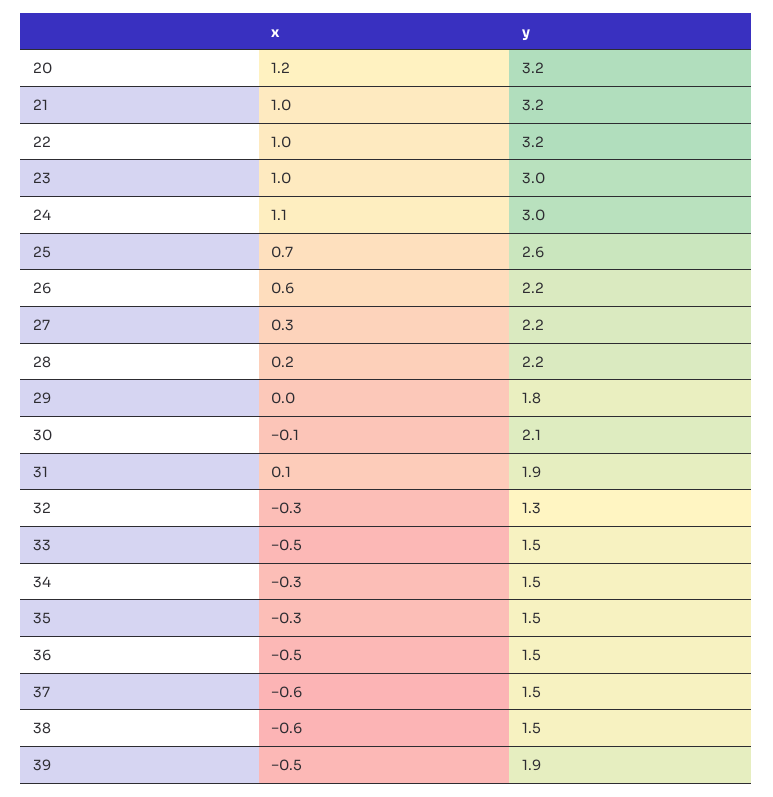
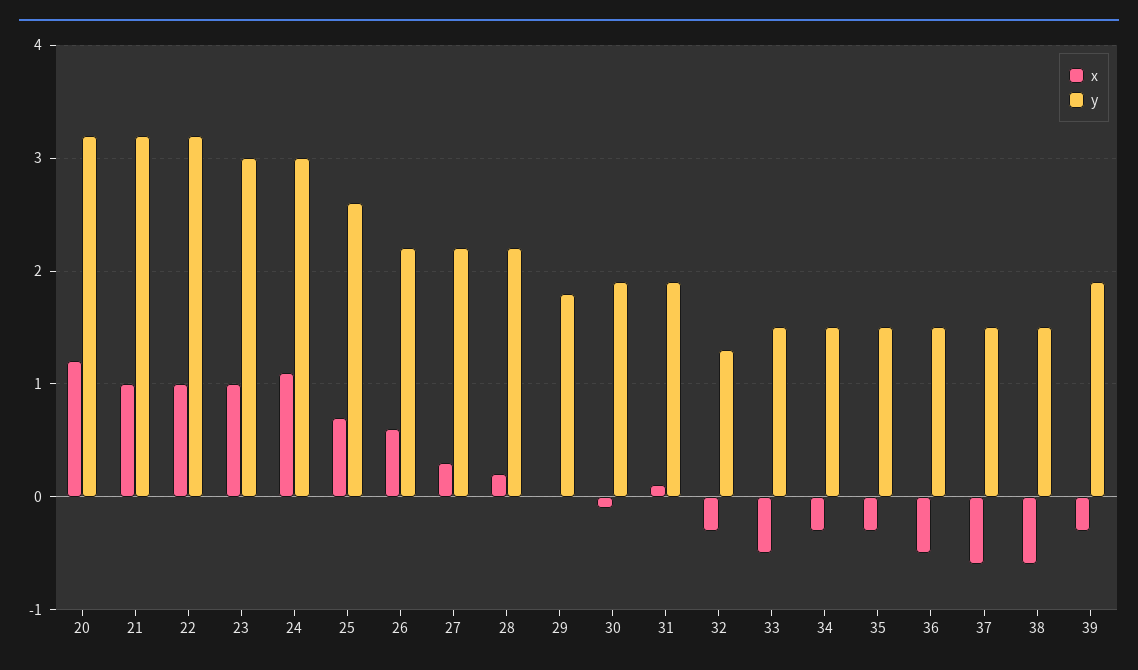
  {
    "x": {
      "20": 1.2,
      "21": 1,
      "22": 1,
      "23": 1,
      "24": 1.1,
      "25": 0.7,
      "26": 0.6,
      "27": 0.3,
      "28": 0.2,
      "29": 0,
      "30": -0.1,
      "31": 0.1,
      "32": -0.3,
      "33": -0.5,
      "34": -0.3,
      "35": -0.3,
      "36": -0.5,
      "37": -0.6,
      "38": -0.6,
-     "39": -0.5
+     "39": -0.3
    },
    "y": {
      "20": 3.2,
      "21": 3.2,
      "22": 3.2,
      "23": 3,
      "24": 3,
      "25": 2.6,
      "26": 2.2,
      "27": 2.2,
      "28": 2.2,
      "29": 1.8,
-     "30": 2.1,
+     "30": 1.9,
      "31": 1.9,
      "32": 1.3,
      "33": 1.5,
      "34": 1.5,
      "35": 1.5,
      "36": 1.5,
      "37": 1.5,
      "38": 1.5,
      "39": 1.9
    }
  }

